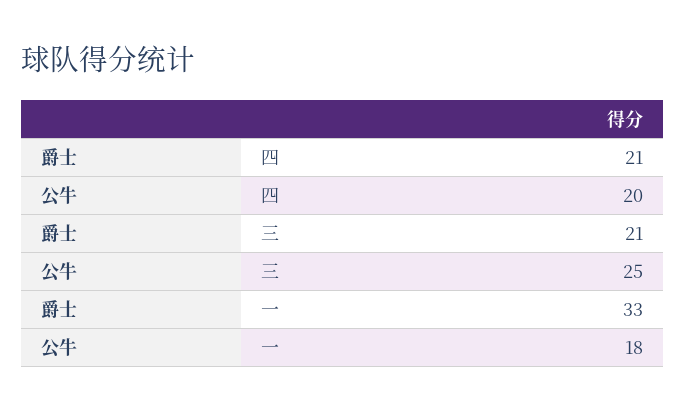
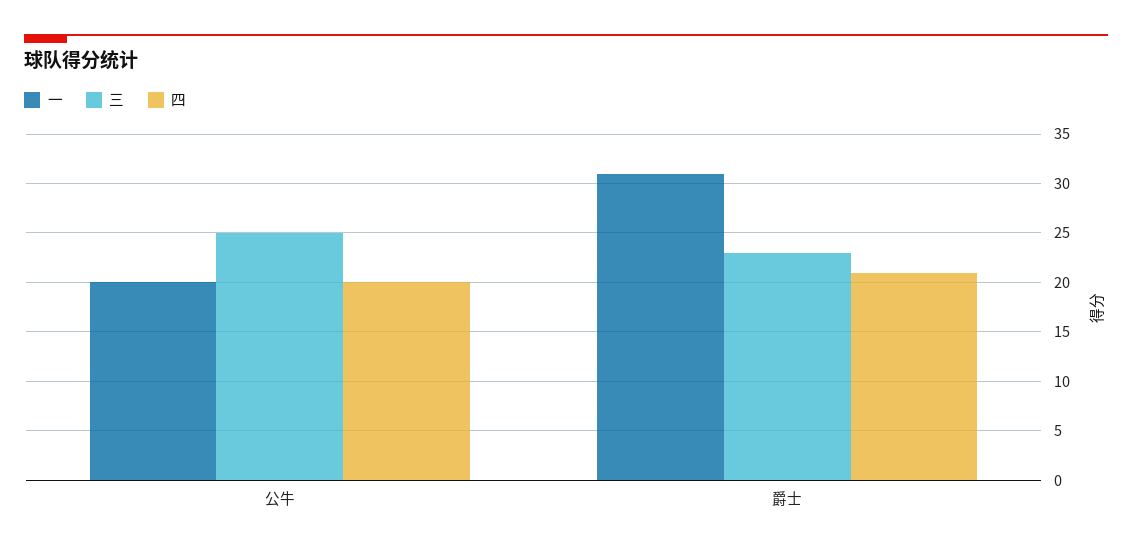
  {
    "四": {
      "爵士": 21,
      "公牛": 20
    },
    "三": {
-     "爵士": 21,
+     "爵士": 23,
      "公牛": 25
    },
    "一": {
-     "爵士": 33,
+     "爵士": 31,
-     "公牛": 18
+     "公牛": 20
    }
  }

